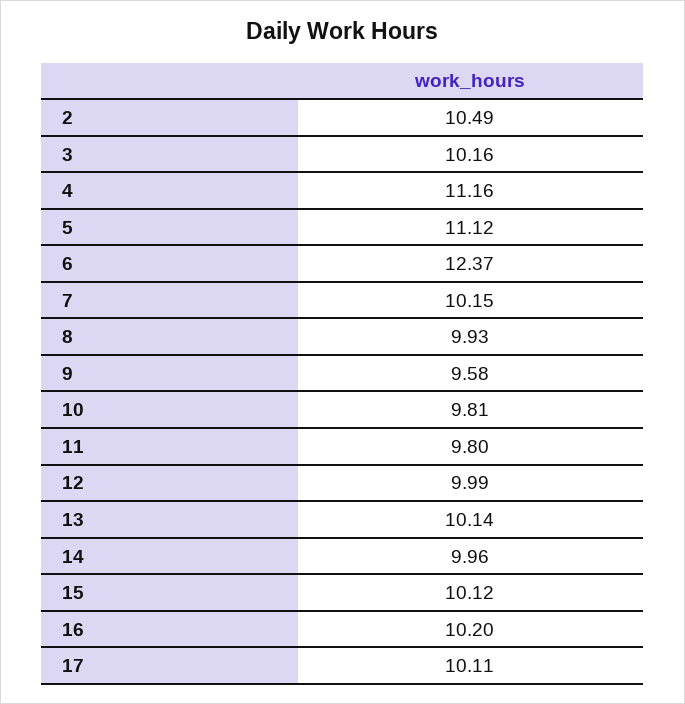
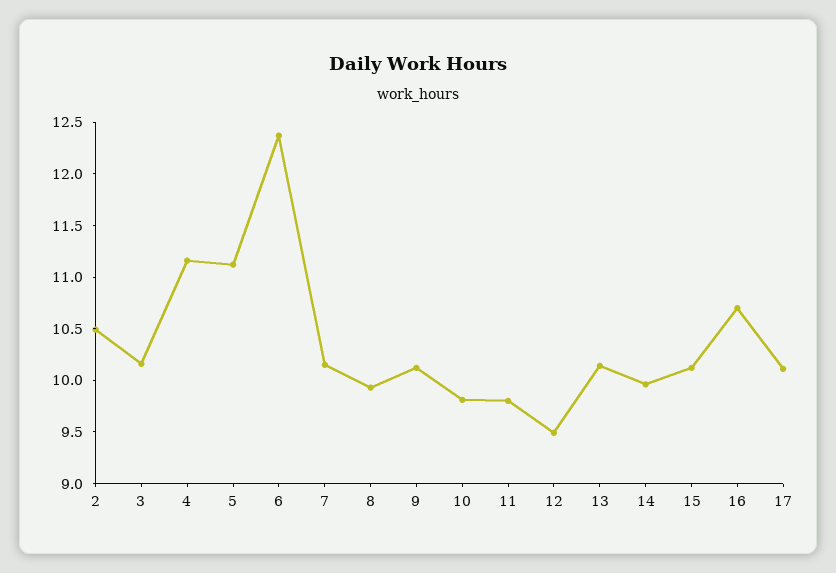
  {
    "2": 10.49,
    "3": 10.16,
    "4": 11.16,
    "5": 11.12,
    "6": 12.37,
    "7": 10.15,
    "8": 9.93,
-   "9": 9.58,
+   "9": 10.1,
    "10": 9.81,
    "11": 9.8,
-   "12": 9.99,
+   "12": 9.5,
    "13": 10.14,
    "14": 9.96,
    "15": 10.12,
-   "16": 10.2,
+   "16": 10.7,
    "17": 10.11
  }

